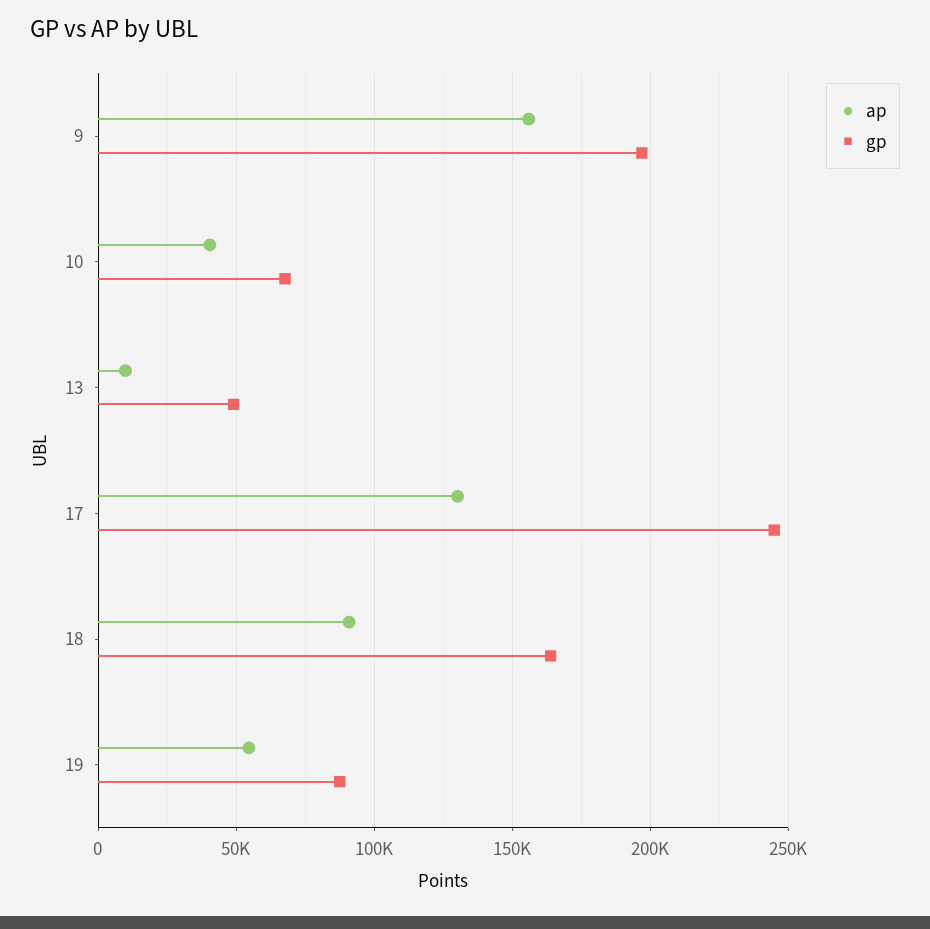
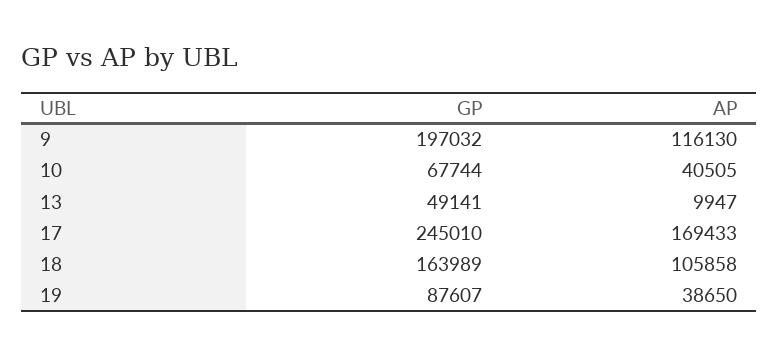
  {
    "ap": {
-     "9": 155000,
+     "9": 116130,
      "10": 40505,
      "13": 9947,
-     "17": 130000,
+     "17": 169433,
-     "18": 90000,
+     "18": 105858,
-     "19": 55000
+     "19": 38650
    },
    "gp": {
      "9": 197032,
      "10": 67744,
      "13": 49141,
      "17": 245010,
      "18": 163989,
      "19": 87607
    }
  }

